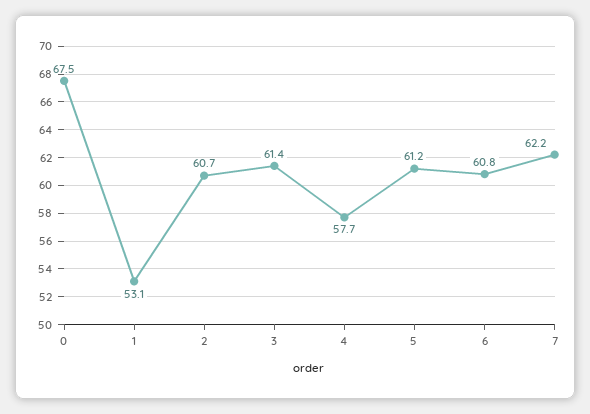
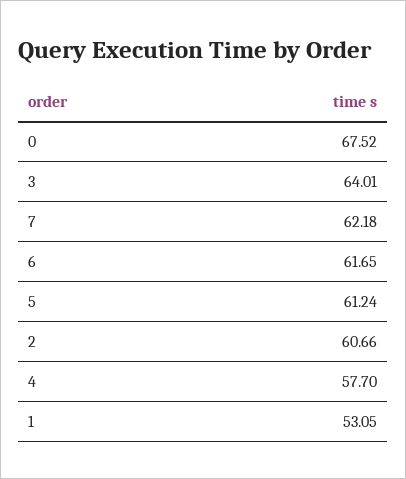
  {
    "0": 67.52,
    "1": 53.05,
    "2": 60.66,
-   "3": 61.4,
+   "3": 64.01,
    "4": 57.7,
    "5": 61.24,
-   "6": 60.8,
+   "6": 61.65,
    "7": 62.18
  }

